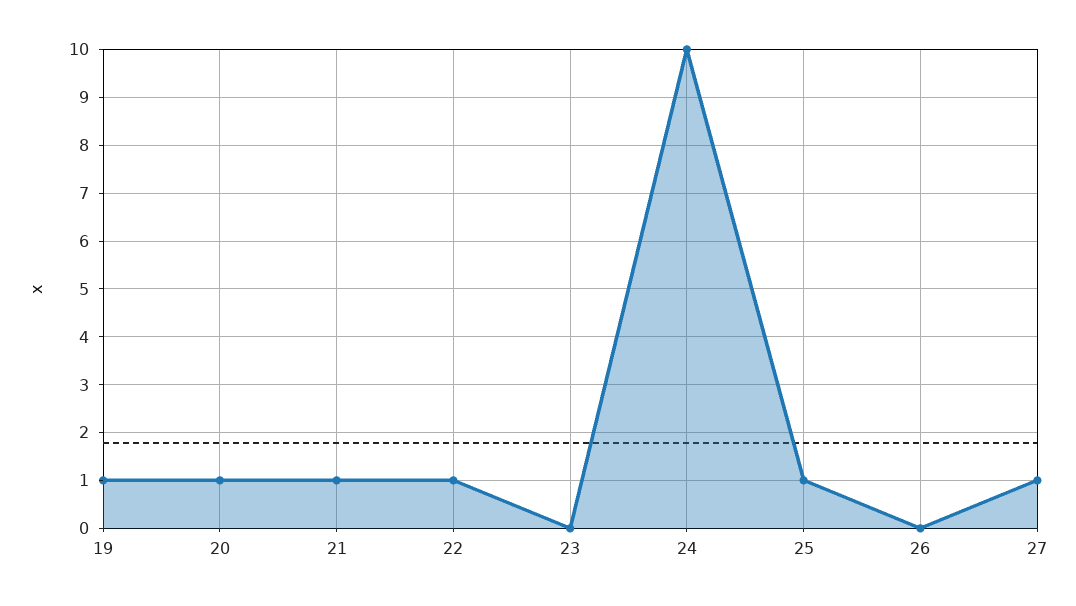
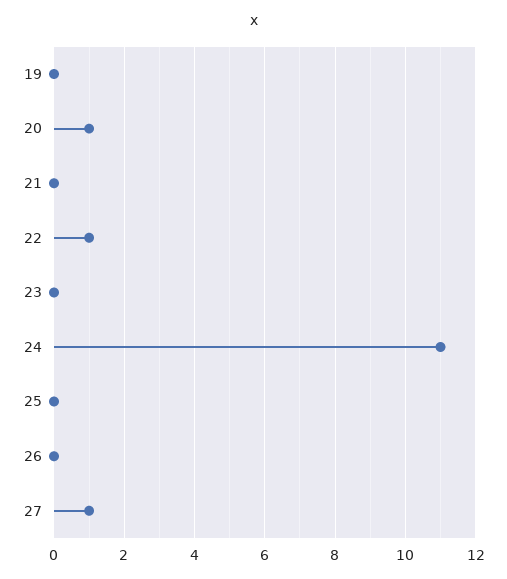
  {
-   "19": 1,
+   "19": 0,
    "20": 1,
-   "21": 1,
+   "21": 0,
    "22": 1,
    "23": 0,
-   "24": 10,
+   "24": 11,
-   "25": 1,
+   "25": 0,
    "26": 0,
    "27": 1
  }

